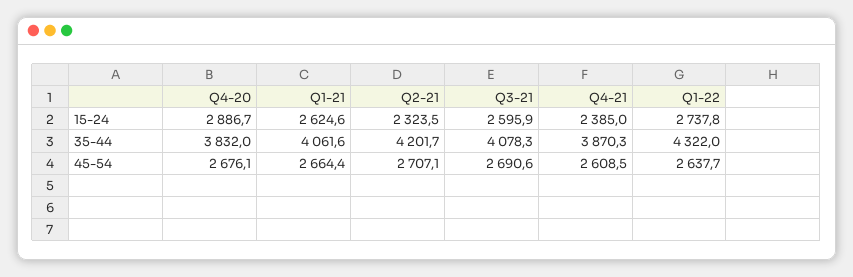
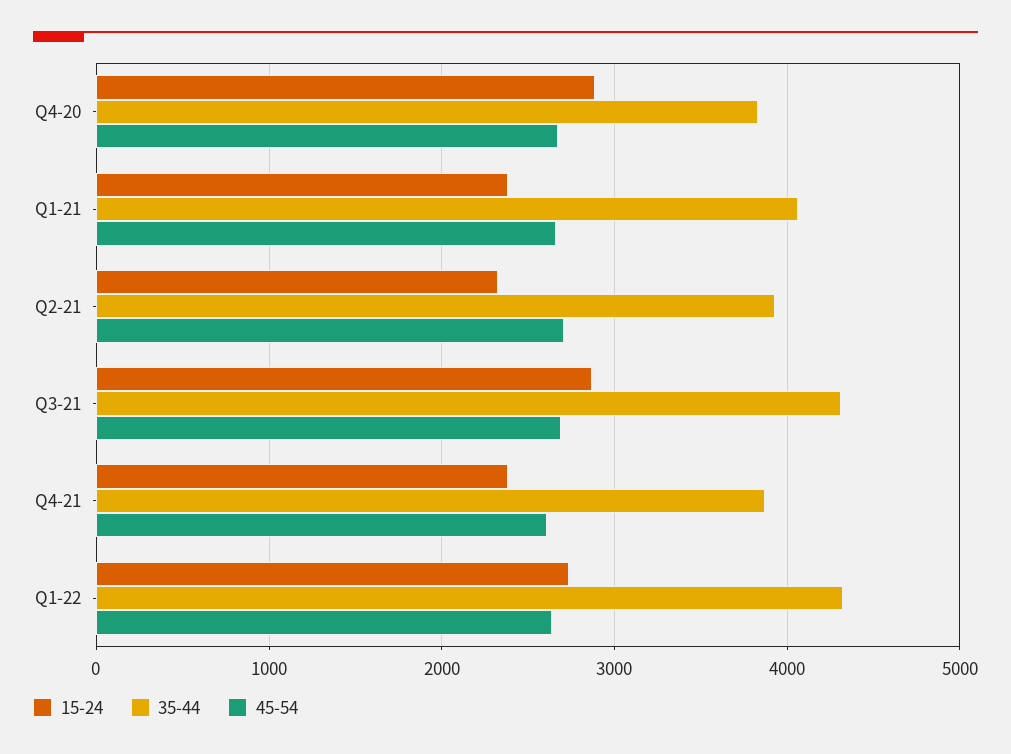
  {
    "15-24": {
      "Q4-20": 2886.7,
-     "Q1-21": 2624.6,
+     "Q1-21": 2400,
      "Q2-21": 2323.5,
-     "Q3-21": 2595.9,
+     "Q3-21": 2900,
      "Q4-21": 2385,
      "Q1-22": 2737.8
    },
    "35-44": {
      "Q4-20": 3832,
      "Q1-21": 4061.6,
-     "Q2-21": 4201.7,
+     "Q2-21": 3900,
-     "Q3-21": 4078.3,
+     "Q3-21": 4300,
      "Q4-21": 3870.3,
      "Q1-22": 4322
    },
    "45-54": {
      "Q4-20": 2676.1,
      "Q1-21": 2664.4,
      "Q2-21": 2707.1,
      "Q3-21": 2690.6,
      "Q4-21": 2608.5,
      "Q1-22": 2637.7
    }
  }

